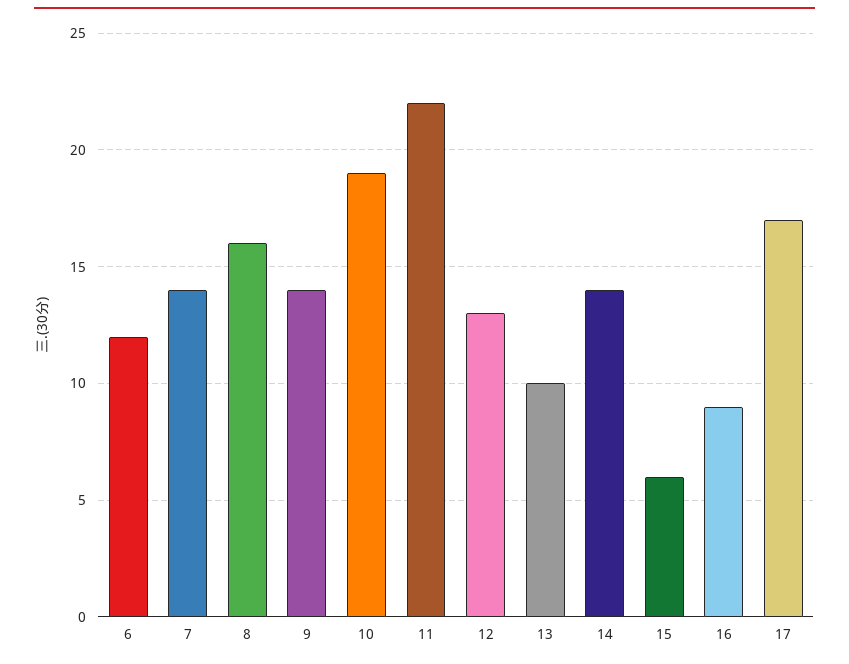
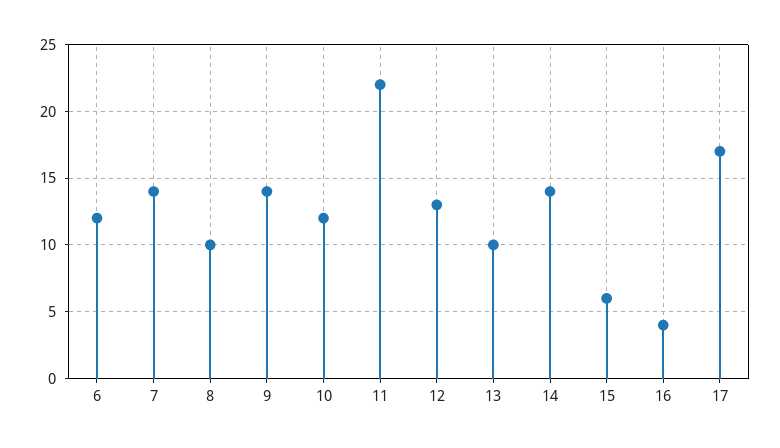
  {
    "6": 12,
    "7": 14,
-   "8": 16,
+   "8": 10,
    "9": 14,
-   "10": 19,
+   "10": 12,
    "11": 22,
    "12": 13,
    "13": 10,
    "14": 14,
    "15": 6,
-   "16": 9,
+   "16": 4,
    "17": 17
  }

